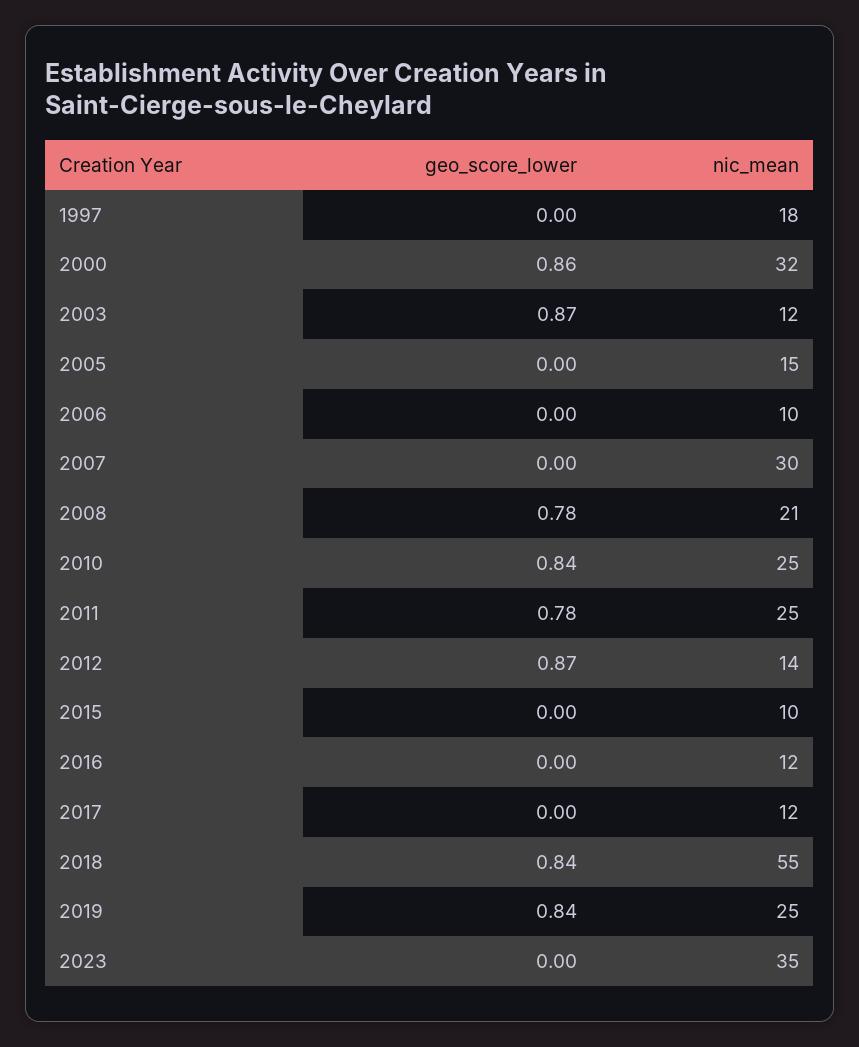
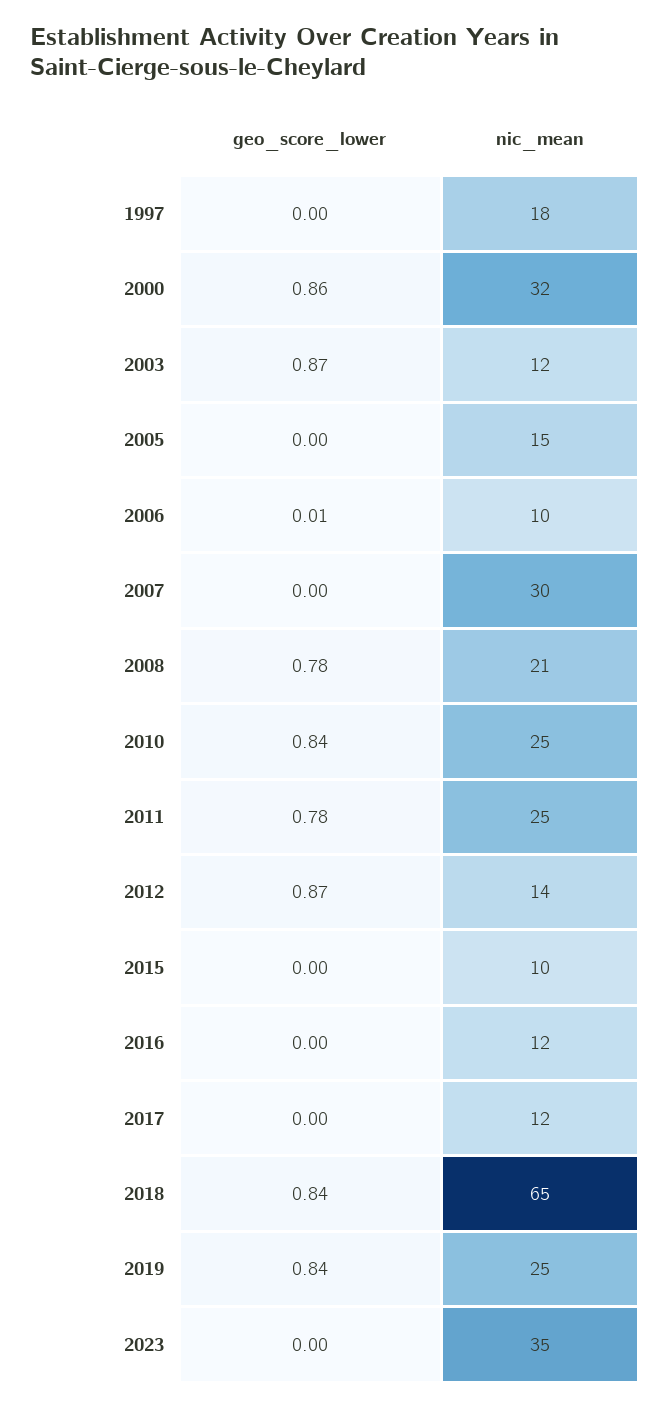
  {
    "geo_score_lower": {
      "1997": 0,
      "2000": 0.86,
      "2003": 0.87,
      "2005": 0,
-     "2006": 0,
+     "2006": 0.01,
      "2007": 0,
      "2008": 0.78,
      "2010": 0.84,
      "2011": 0.78,
      "2012": 0.87,
      "2015": 0,
      "2016": 0,
      "2017": 0,
      "2018": 0.84,
      "2019": 0.84,
      "2023": 0
    },
    "nic_mean": {
      "1997": 18,
      "2000": 32,
      "2003": 12,
      "2005": 15,
      "2006": 10,
      "2007": 30,
      "2008": 21,
      "2010": 25,
      "2011": 25,
      "2012": 14,
      "2015": 10,
      "2016": 12,
      "2017": 12,
-     "2018": 55,
+     "2018": 65,
      "2019": 25,
      "2023": 35
    }
  }

